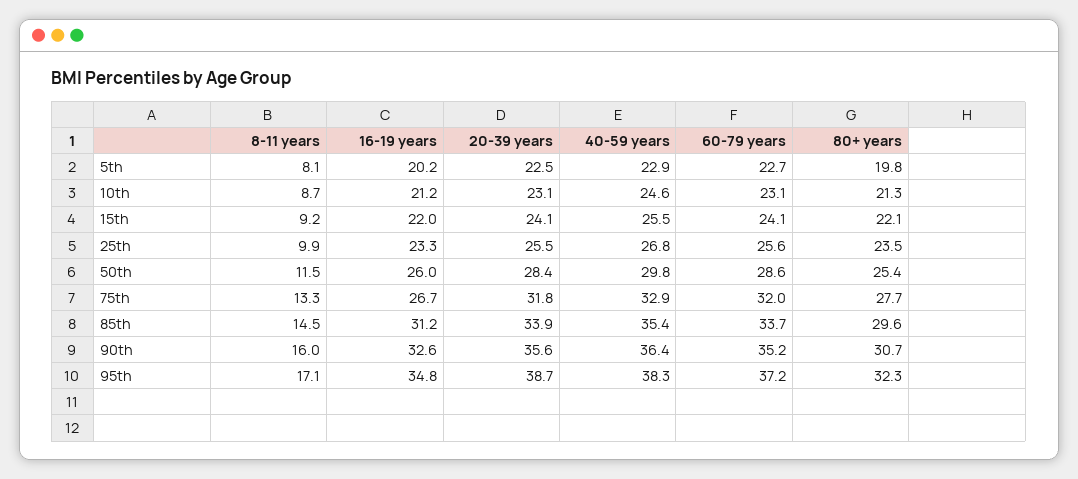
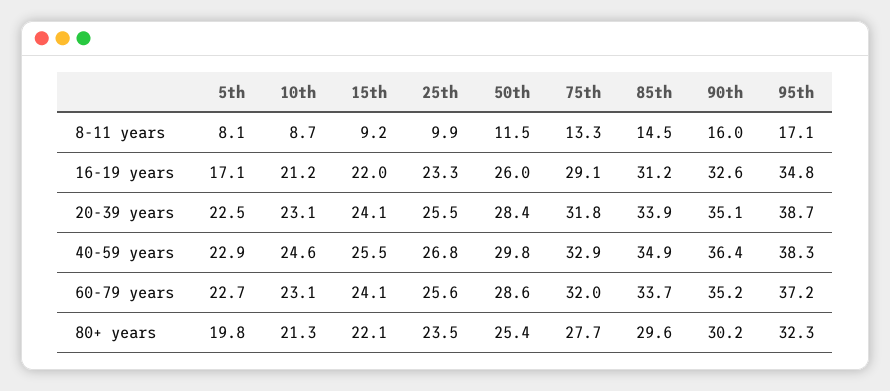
  {
    "8-11 years": {
      "5th": 8.1,
      "10th": 8.7,
      "15th": 9.2,
      "25th": 9.9,
      "50th": 11.5,
      "75th": 13.3,
      "85th": 14.5,
      "90th": 16,
      "95th": 17.1
    },
    "16-19 years": {
-     "5th": 20.2,
+     "5th": 17.1,
      "10th": 21.2,
      "15th": 22,
      "25th": 23.3,
      "50th": 26,
-     "75th": 26.7,
+     "75th": 29.1,
      "85th": 31.2,
      "90th": 32.6,
      "95th": 34.8
    },
    "20-39 years": {
      "5th": 22.5,
      "10th": 23.1,
      "15th": 24.1,
      "25th": 25.5,
      "50th": 28.4,
      "75th": 31.8,
      "85th": 33.9,
-     "90th": 35.6,
+     "90th": 35.1,
      "95th": 38.7
    },
    "40-59 years": {
      "5th": 22.9,
      "10th": 24.6,
      "15th": 25.5,
      "25th": 26.8,
      "50th": 29.8,
      "75th": 32.9,
-     "85th": 35.4,
+     "85th": 34.9,
      "90th": 36.4,
      "95th": 38.3
    },
    "60-79 years": {
      "5th": 22.7,
      "10th": 23.1,
      "15th": 24.1,
      "25th": 25.6,
      "50th": 28.6,
      "75th": 32,
      "85th": 33.7,
      "90th": 35.2,
      "95th": 37.2
    },
    "80+ years": {
      "5th": 19.8,
      "10th": 21.3,
      "15th": 22.1,
      "25th": 23.5,
      "50th": 25.4,
      "75th": 27.7,
      "85th": 29.6,
-     "90th": 30.7,
+     "90th": 30.2,
      "95th": 32.3
    }
  }

